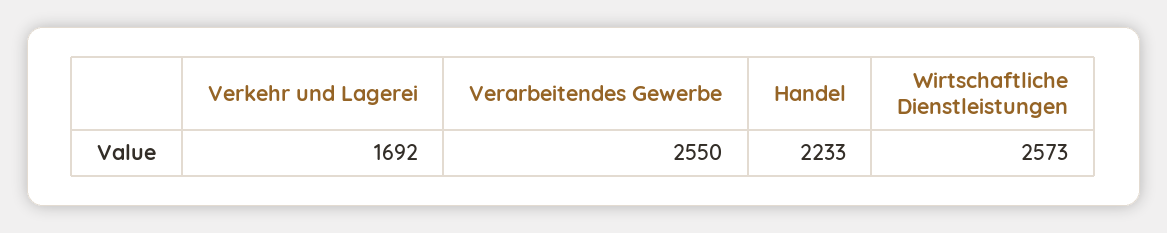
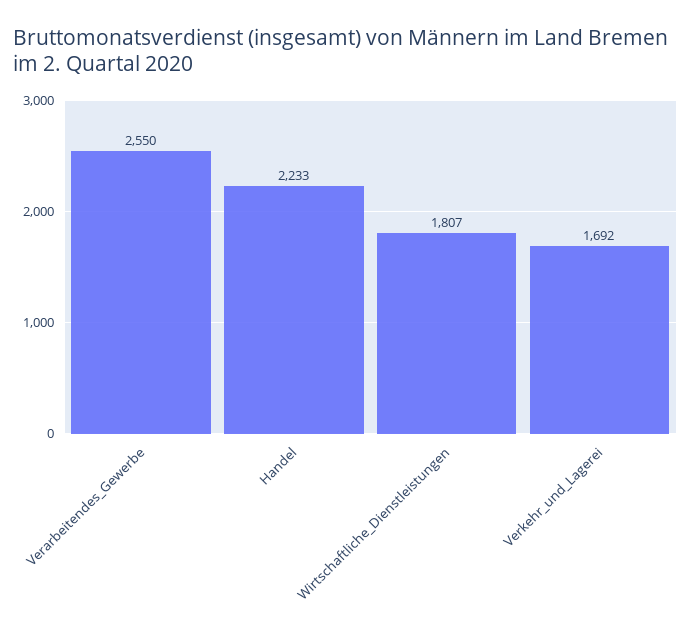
  {
    "Verkehr und Lagerei": 1692,
    "Verarbeitendes Gewerbe": 2550,
    "Handel": 2233,
-   "Wirtschaftliche Dienstleistungen": 2573
+   "Wirtschaftliche Dienstleistungen": 1807
  }

